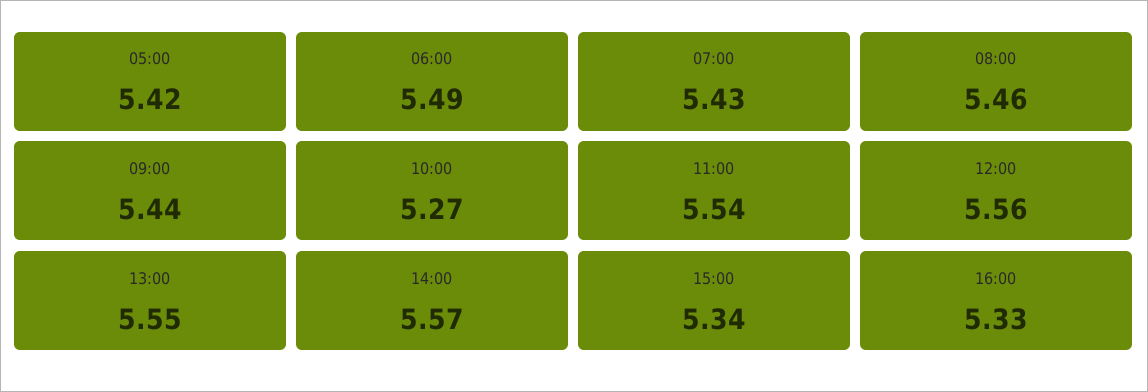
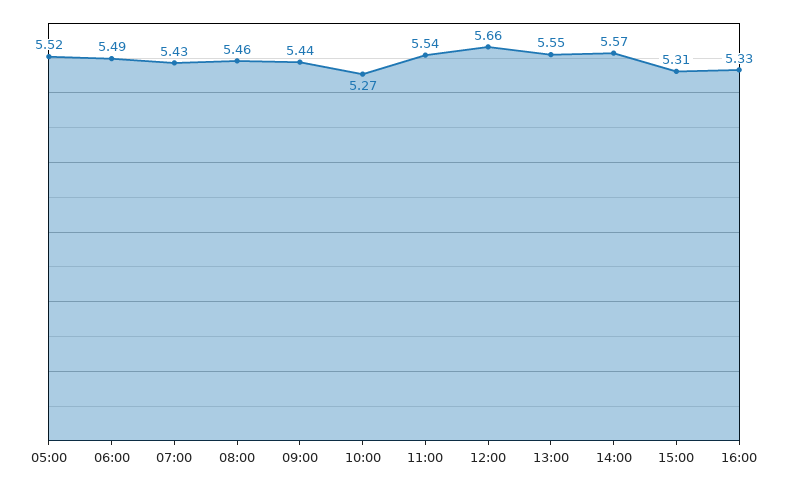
  {
-   "05:00": 5.42,
+   "05:00": 5.52,
    "06:00": 5.49,
    "07:00": 5.43,
    "08:00": 5.46,
    "09:00": 5.44,
    "10:00": 5.27,
    "11:00": 5.54,
-   "12:00": 5.56,
+   "12:00": 5.66,
    "13:00": 5.55,
    "14:00": 5.57,
-   "15:00": 5.34,
+   "15:00": 5.31,
    "16:00": 5.33
  }

